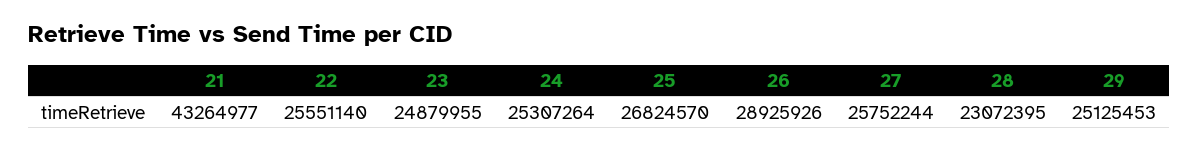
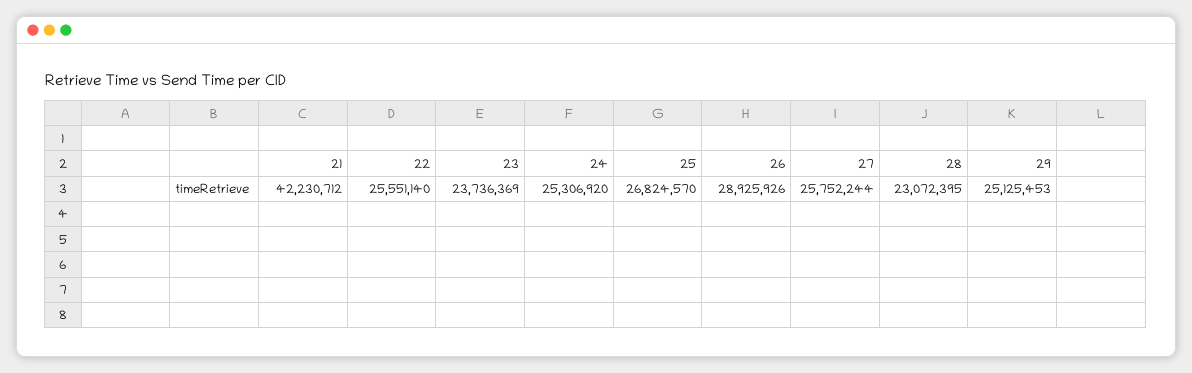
  {
-   "21": 43264977,
+   "21": 42230712,
    "22": 25551140,
-   "23": 24879955,
+   "23": 23736369,
-   "24": 25307264,
+   "24": 25306920,
    "25": 26824570,
    "26": 28925926,
    "27": 25752244,
    "28": 23072395,
    "29": 25125453
  }

